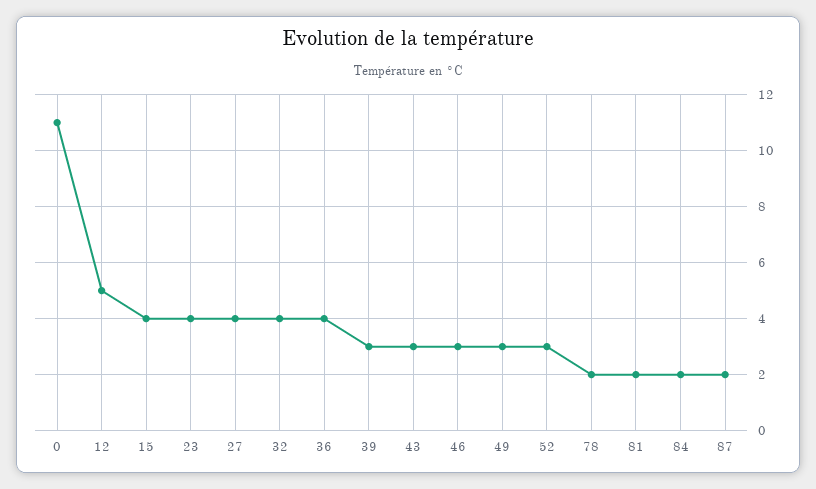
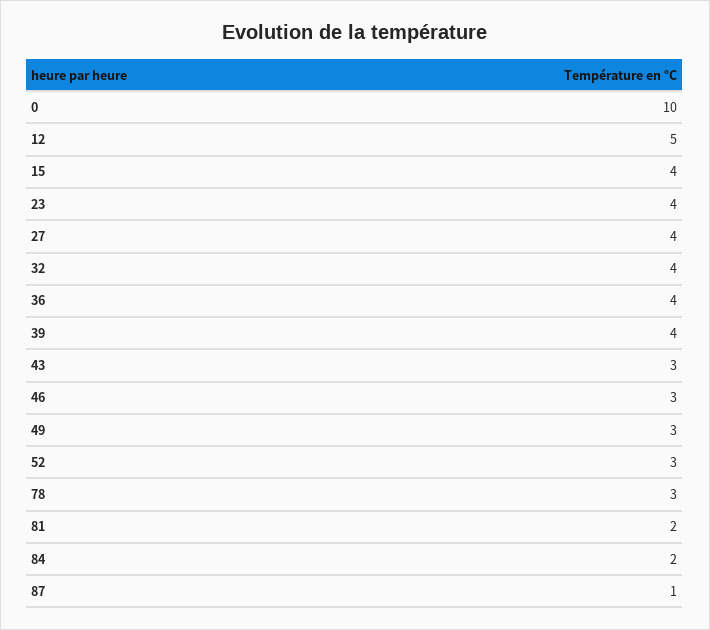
  {
-   "0": 11,
+   "0": 10,
    "12": 5,
    "15": 4,
    "23": 4,
    "27": 4,
    "32": 4,
    "36": 4,
-   "39": 3,
+   "39": 4,
    "43": 3,
    "46": 3,
    "49": 3,
    "52": 3,
-   "78": 2,
+   "78": 3,
    "81": 2,
    "84": 2,
-   "87": 2
+   "87": 1
  }

